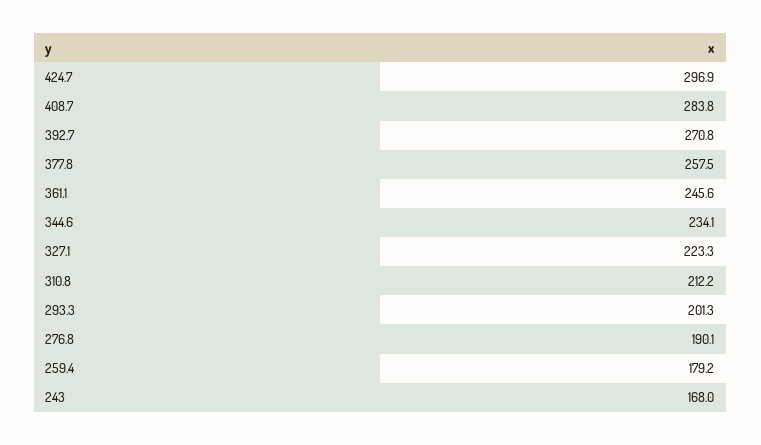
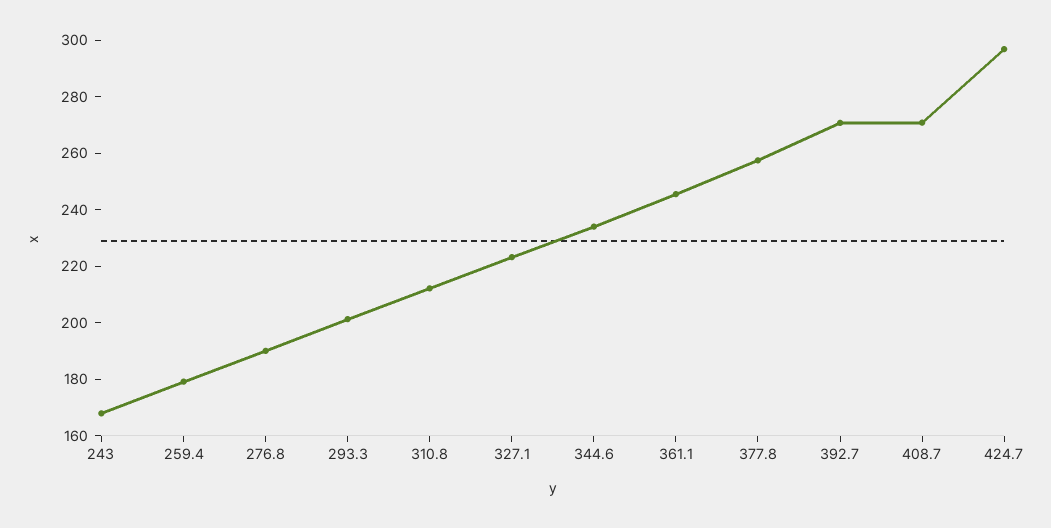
  {
    "424.7": 296.9,
-   "408.7": 283.8,
+   "408.7": 270,
    "392.7": 270.8,
    "377.8": 257.5,
    "361.1": 245.6,
    "344.6": 234.1,
    "327.1": 223.3,
    "310.8": 212.2,
    "293.3": 201.3,
    "276.8": 190.1,
    "259.4": 179.2,
    "243": 168
  }

